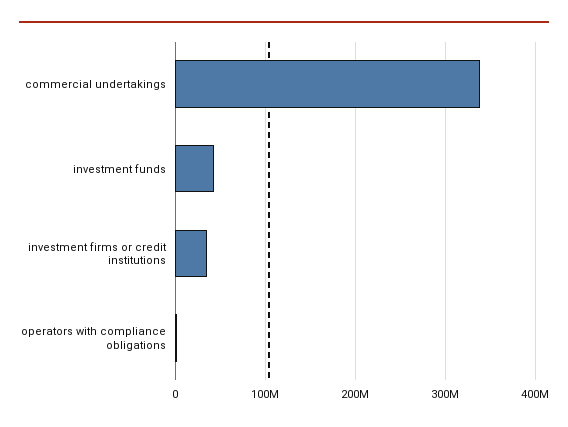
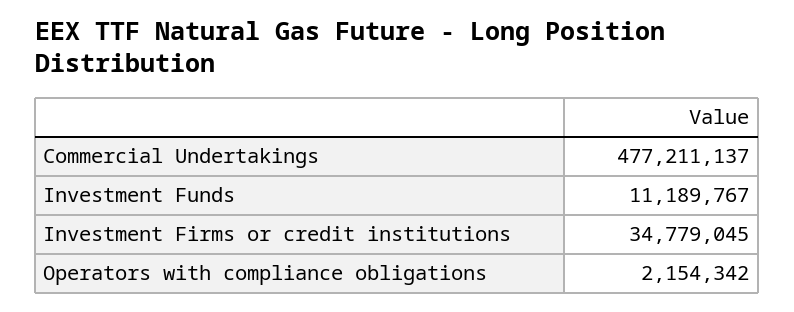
  {
-   "commercial undertakings": 340000000,
+   "commercial undertakings": 477211137,
-   "investment funds": 40000000,
+   "investment funds": 11189767,
    "investment firms or credit institutions": 34779045,
    "operators with compliance obligations": 2154342
  }

